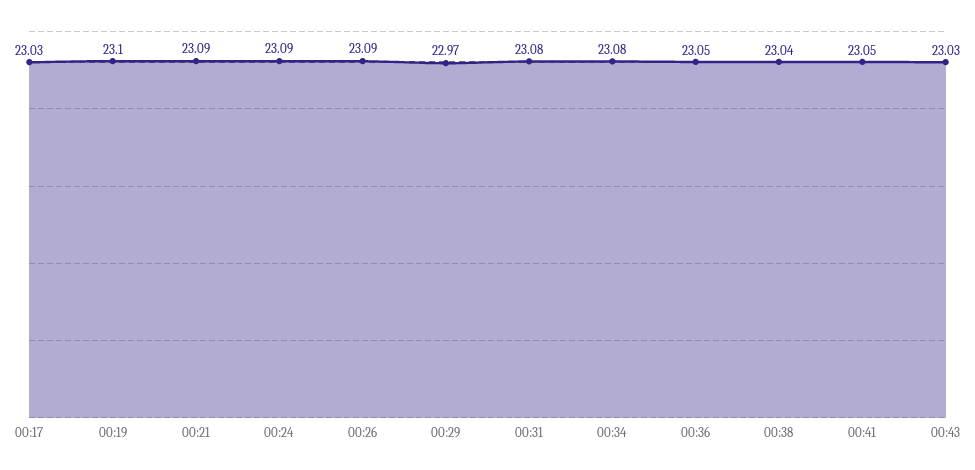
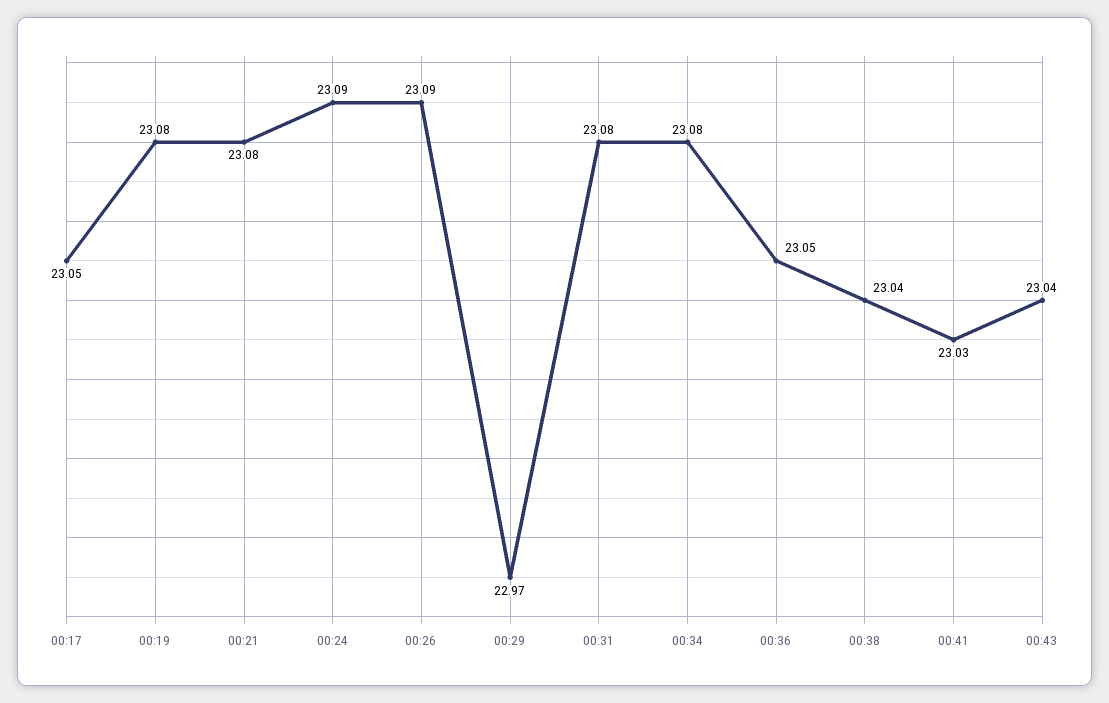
  {
-   "00:17": 23.03,
+   "00:17": 23.05,
-   "00:19": 23.1,
+   "00:19": 23.08,
-   "00:21": 23.09,
+   "00:21": 23.08,
    "00:24": 23.09,
    "00:26": 23.09,
    "00:29": 22.97,
    "00:31": 23.08,
    "00:34": 23.08,
    "00:36": 23.05,
    "00:38": 23.04,
-   "00:41": 23.05,
+   "00:41": 23.03,
-   "00:43": 23.03
+   "00:43": 23.04
  }

